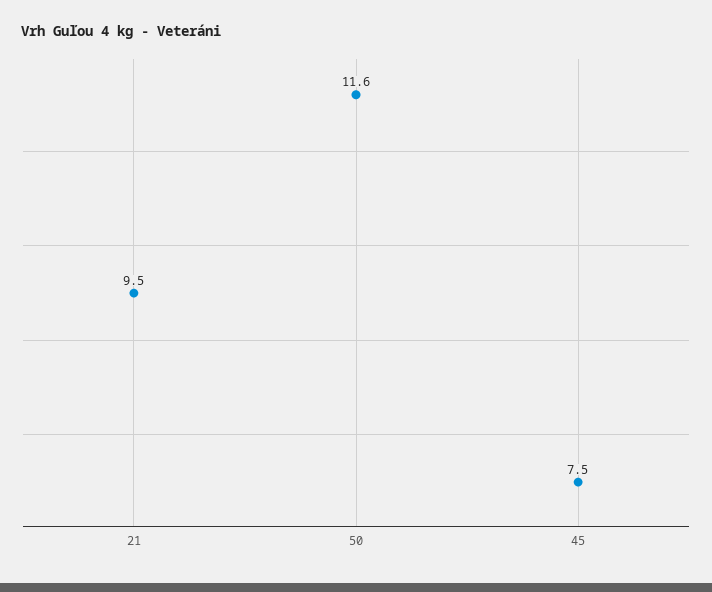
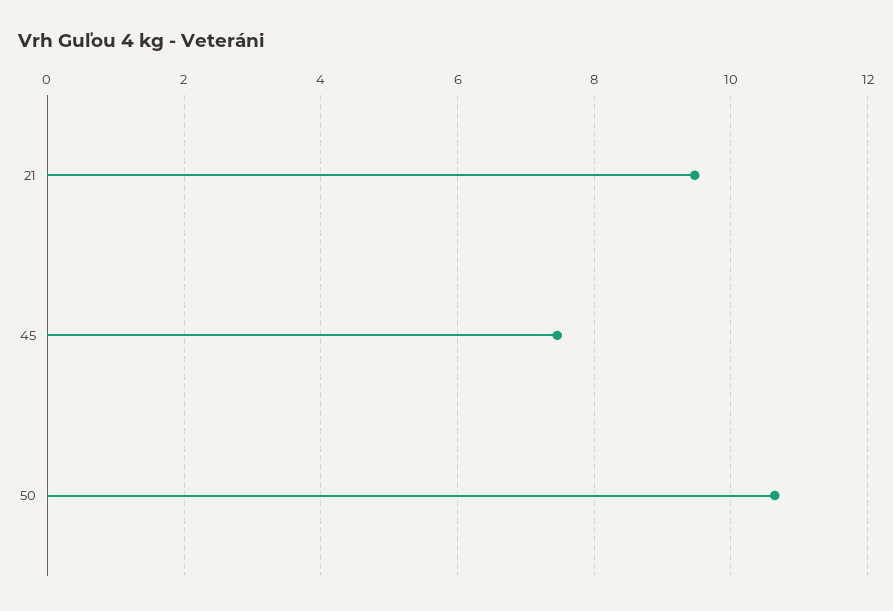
  {
    "21": 9.5,
-   "50": 11.6,
+   "50": 10.6,
    "45": 7.5
  }

